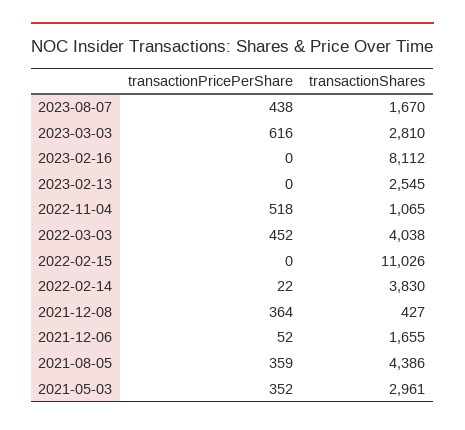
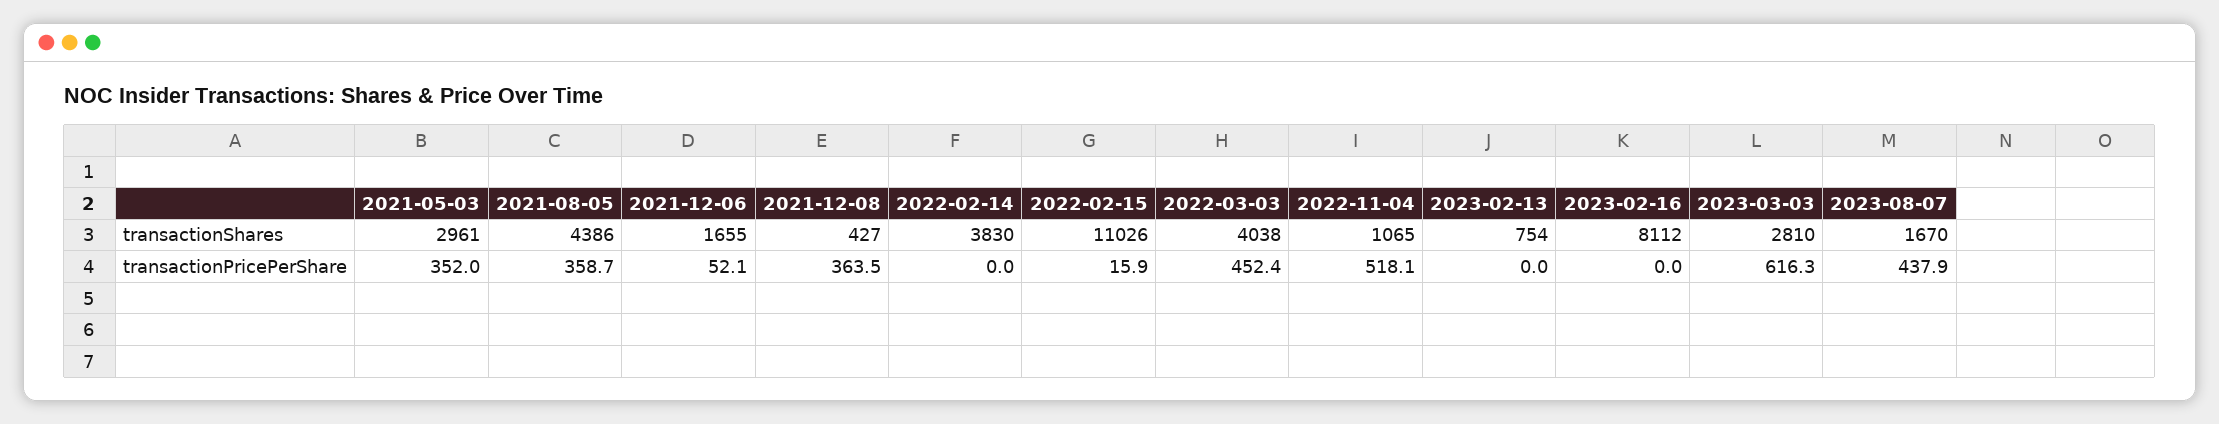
  {
    "transactionPricePerShare": {
      "2023-08-07": 437.9,
      "2023-03-03": 616.3,
      "2023-02-16": 0,
      "2023-02-13": 0,
      "2022-11-04": 518.1,
      "2022-03-03": 452.4,
-     "2022-02-15": 0,
+     "2022-02-15": 15.9,
-     "2022-02-14": 22,
+     "2022-02-14": 0,
      "2021-12-08": 363.5,
      "2021-12-06": 52.1,
      "2021-08-05": 358.7,
      "2021-05-03": 352
    },
    "transactionShares": {
      "2023-08-07": 1670,
      "2023-03-03": 2810,
      "2023-02-16": 8112,
-     "2023-02-13": 2545,
+     "2023-02-13": 754,
      "2022-11-04": 1065,
      "2022-03-03": 4038,
      "2022-02-15": 11026,
      "2022-02-14": 3830,
      "2021-12-08": 427,
      "2021-12-06": 1655,
      "2021-08-05": 4386,
      "2021-05-03": 2961
    }
  }

